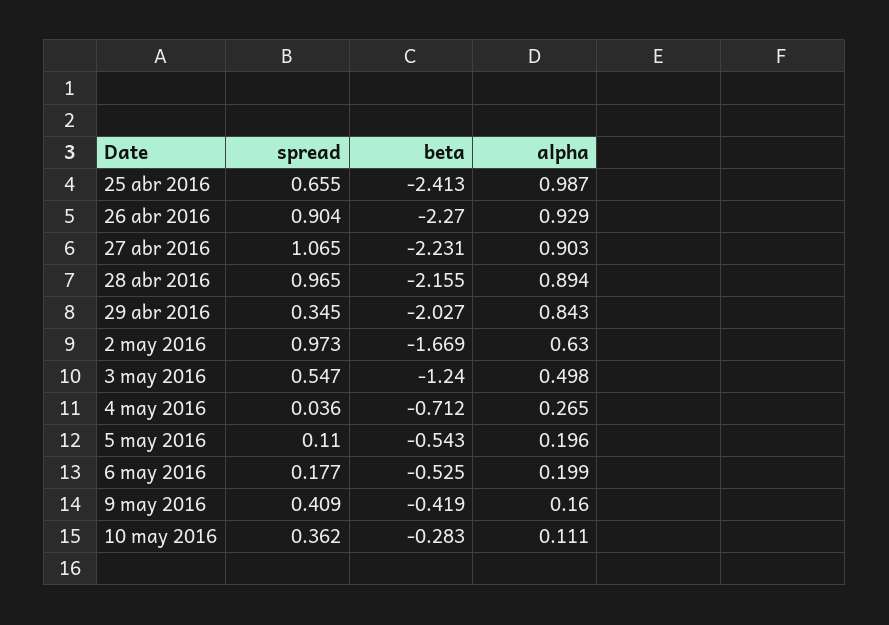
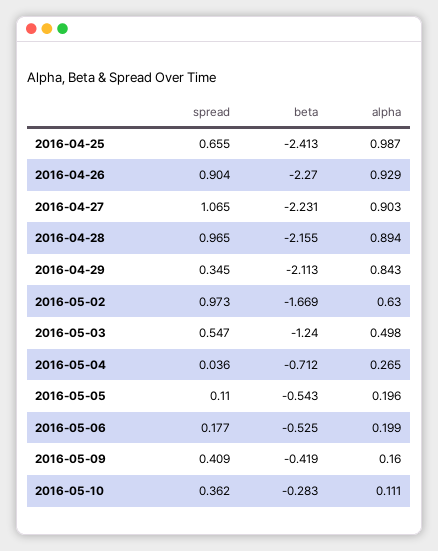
  {
    "spread": {
      "25 abr 2016": 0.655,
      "26 abr 2016": 0.904,
      "27 abr 2016": 1.065,
      "28 abr 2016": 0.965,
      "29 abr 2016": 0.345,
      "2 may 2016": 0.973,
      "3 may 2016": 0.547,
      "4 may 2016": 0.036,
      "5 may 2016": 0.11,
      "6 may 2016": 0.177,
      "9 may 2016": 0.409,
      "10 may 2016": 0.362
    },
    "beta": {
      "25 abr 2016": -2.413,
      "26 abr 2016": -2.27,
      "27 abr 2016": -2.231,
      "28 abr 2016": -2.155,
-     "29 abr 2016": -2.027,
+     "29 abr 2016": -2.113,
      "2 may 2016": -1.669,
      "3 may 2016": -1.24,
      "4 may 2016": -0.712,
      "5 may 2016": -0.543,
      "6 may 2016": -0.525,
      "9 may 2016": -0.419,
      "10 may 2016": -0.283
    },
    "alpha": {
      "25 abr 2016": 0.987,
      "26 abr 2016": 0.929,
      "27 abr 2016": 0.903,
      "28 abr 2016": 0.894,
      "29 abr 2016": 0.843,
      "2 may 2016": 0.63,
      "3 may 2016": 0.498,
      "4 may 2016": 0.265,
      "5 may 2016": 0.196,
      "6 may 2016": 0.199,
      "9 may 2016": 0.16,
      "10 may 2016": 0.111
    }
  }

